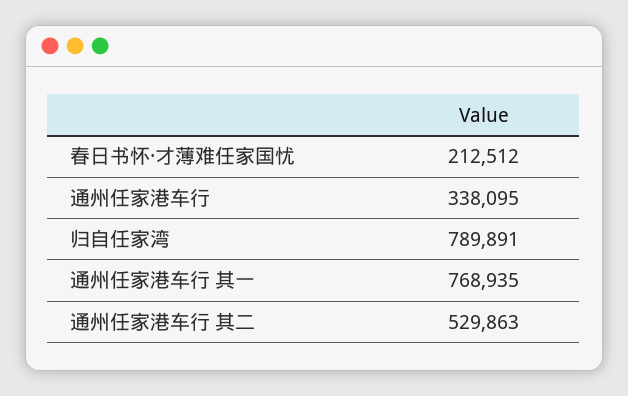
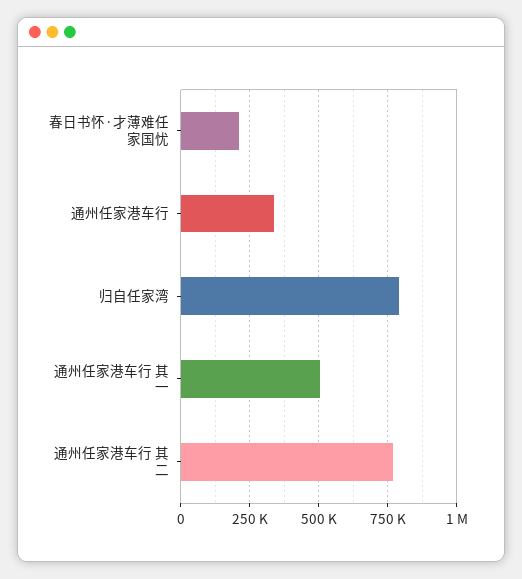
  {
    "春日书怀·才薄难任家国忧": 212512,
    "通州任家港车行": 338095,
    "归自任家湾": 789891,
-   "通州任家港车行 其一": 768935,
+   "通州任家港车行 其一": 500000,
-   "通州任家港车行 其二": 529863
+   "通州任家港车行 其二": 775000
  }

